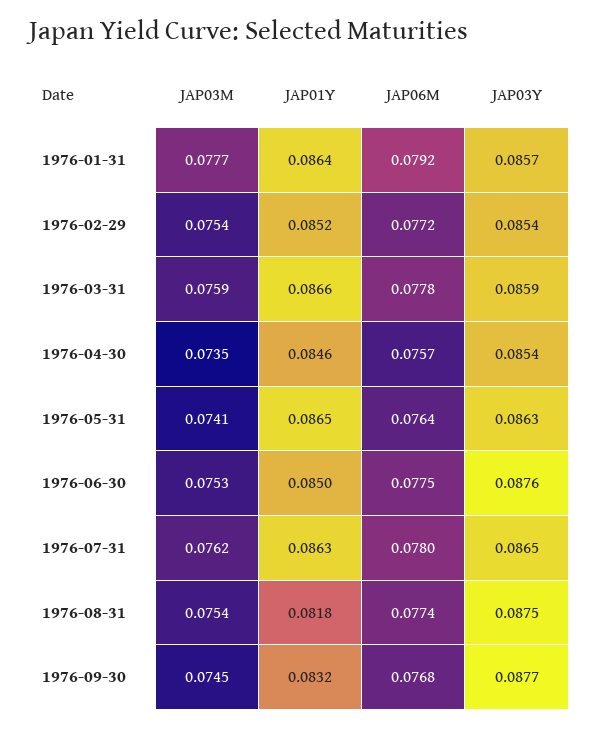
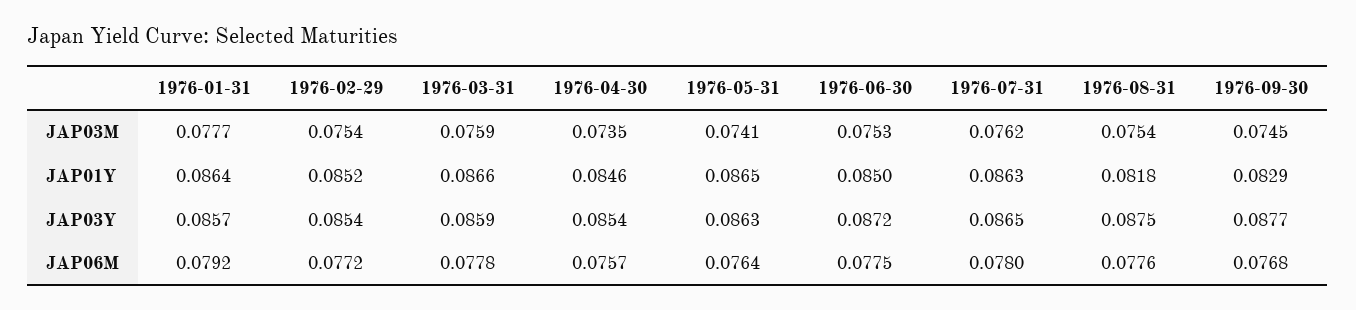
  {
    "JAP03M": {
      "1976-01-31": 0.0777,
      "1976-02-29": 0.0754,
      "1976-03-31": 0.0759,
      "1976-04-30": 0.0735,
      "1976-05-31": 0.0741,
      "1976-06-30": 0.0753,
      "1976-07-31": 0.0762,
      "1976-08-31": 0.0754,
      "1976-09-30": 0.0745
    },
    "JAP01Y": {
      "1976-01-31": 0.0864,
      "1976-02-29": 0.0852,
      "1976-03-31": 0.0866,
      "1976-04-30": 0.0846,
      "1976-05-31": 0.0865,
      "1976-06-30": 0.085,
      "1976-07-31": 0.0863,
      "1976-08-31": 0.0818,
-     "1976-09-30": 0.0832
+     "1976-09-30": 0.0829
    },
    "JAP06M": {
      "1976-01-31": 0.0792,
      "1976-02-29": 0.0772,
      "1976-03-31": 0.0778,
      "1976-04-30": 0.0757,
      "1976-05-31": 0.0764,
      "1976-06-30": 0.0775,
      "1976-07-31": 0.078,
-     "1976-08-31": 0.0774,
+     "1976-08-31": 0.0776,
      "1976-09-30": 0.0768
    },
    "JAP03Y": {
      "1976-01-31": 0.0857,
      "1976-02-29": 0.0854,
      "1976-03-31": 0.0859,
      "1976-04-30": 0.0854,
      "1976-05-31": 0.0863,
-     "1976-06-30": 0.0876,
+     "1976-06-30": 0.0872,
      "1976-07-31": 0.0865,
      "1976-08-31": 0.0875,
      "1976-09-30": 0.0877
    }
  }

